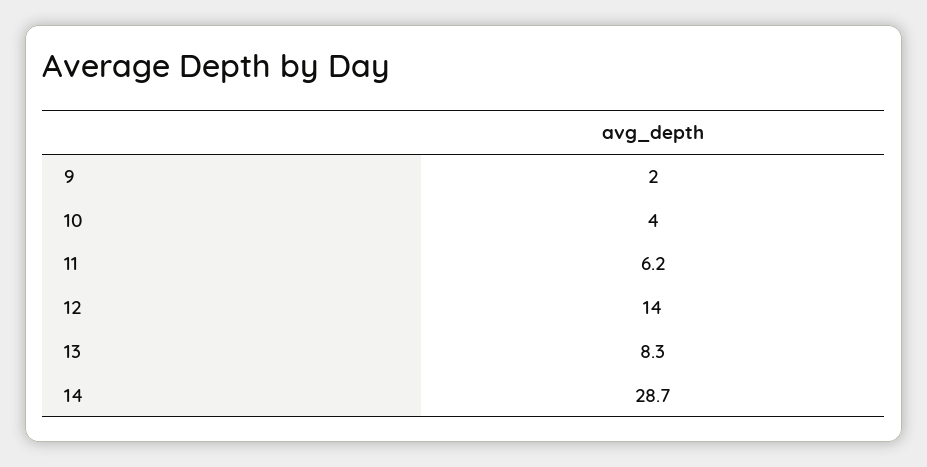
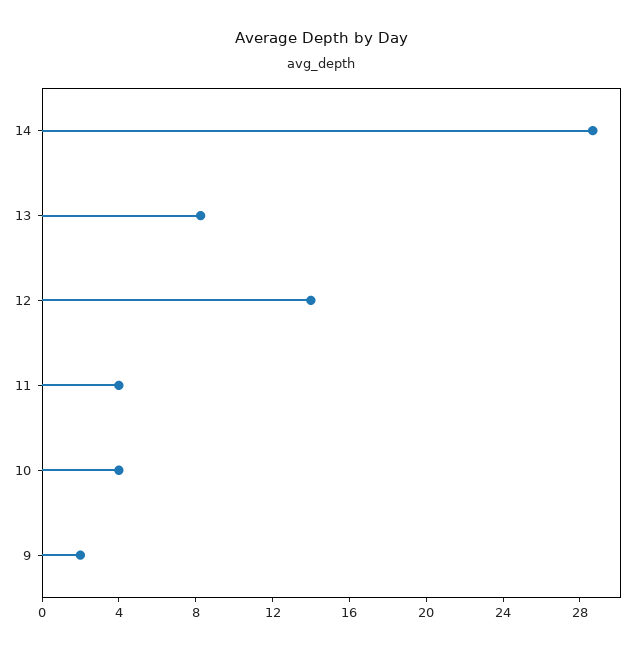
  {
    "9": 2,
    "10": 4,
-   "11": 6.2,
+   "11": 4,
    "12": 14,
    "13": 8.3,
    "14": 28.7
  }

